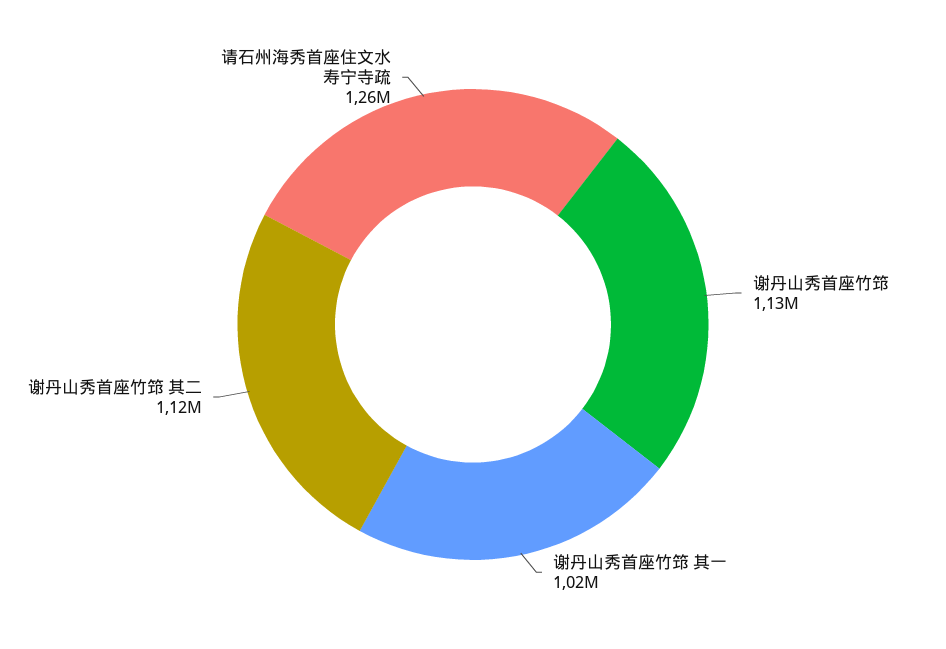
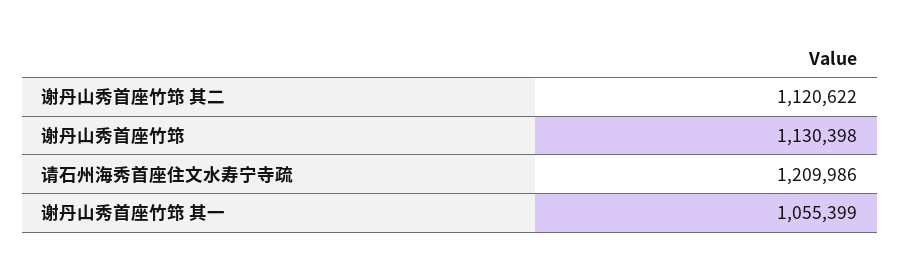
  {
    "谢丹山秀首座竹筇": 1130398,
-   "谢丹山秀首座竹筇 其一": 1020000,
+   "谢丹山秀首座竹筇 其一": 1055399,
    "谢丹山秀首座竹筇 其二": 1120622,
-   "请石州海秀首座住文水寿宁寺疏": 1260000
+   "请石州海秀首座住文水寿宁寺疏": 1209986
  }

